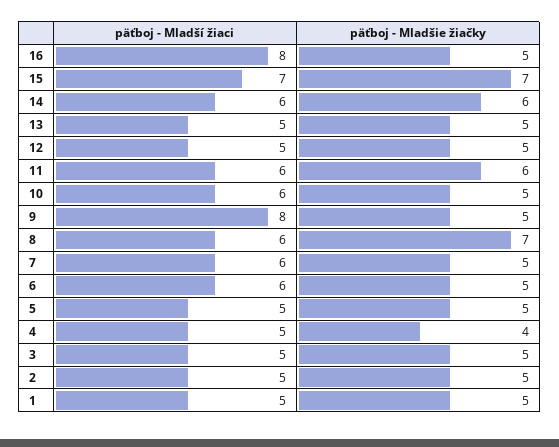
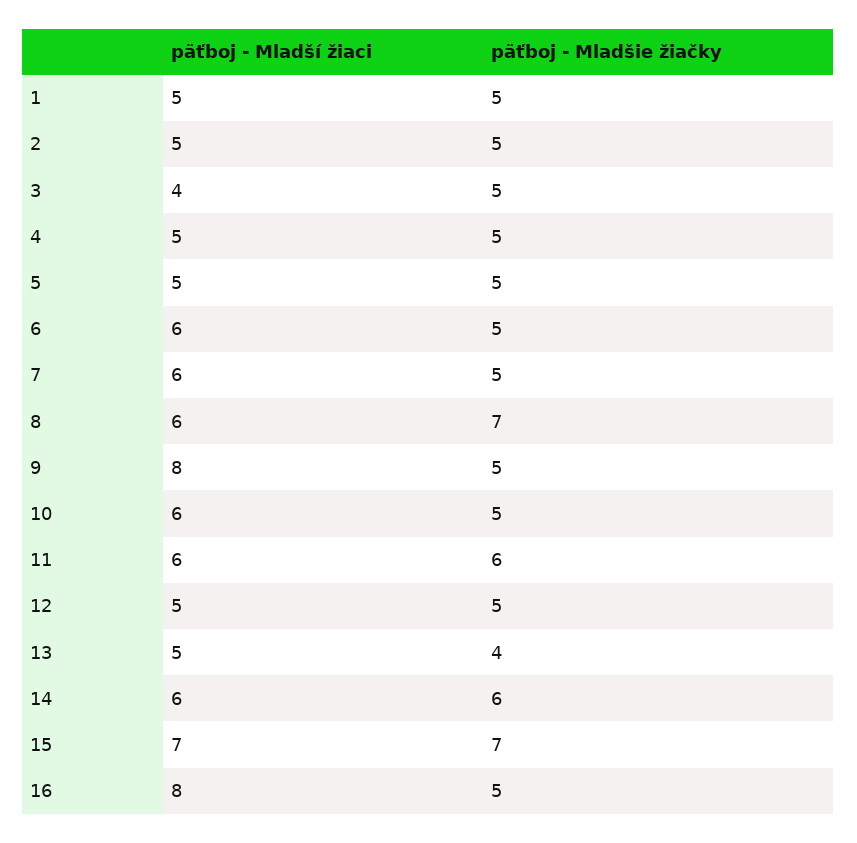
  {
    "päťboj - Mladší žiaci": {
      "16": 8,
      "15": 7,
      "14": 6,
      "13": 5,
      "12": 5,
      "11": 6,
      "10": 6,
      "9": 8,
      "8": 6,
      "7": 6,
      "6": 6,
      "5": 5,
      "4": 5,
-     "3": 5,
+     "3": 4,
      "2": 5,
      "1": 5
    },
    "päťboj - Mladšie žiačky": {
      "16": 5,
      "15": 7,
      "14": 6,
-     "13": 5,
+     "13": 4,
      "12": 5,
      "11": 6,
      "10": 5,
      "9": 5,
      "8": 7,
      "7": 5,
      "6": 5,
      "5": 5,
-     "4": 4,
+     "4": 5,
      "3": 5,
      "2": 5,
      "1": 5
    }
  }

